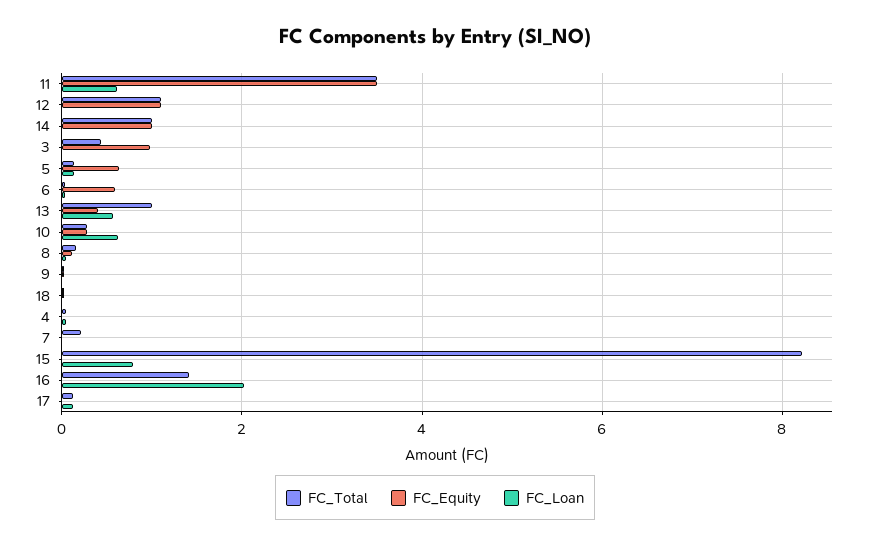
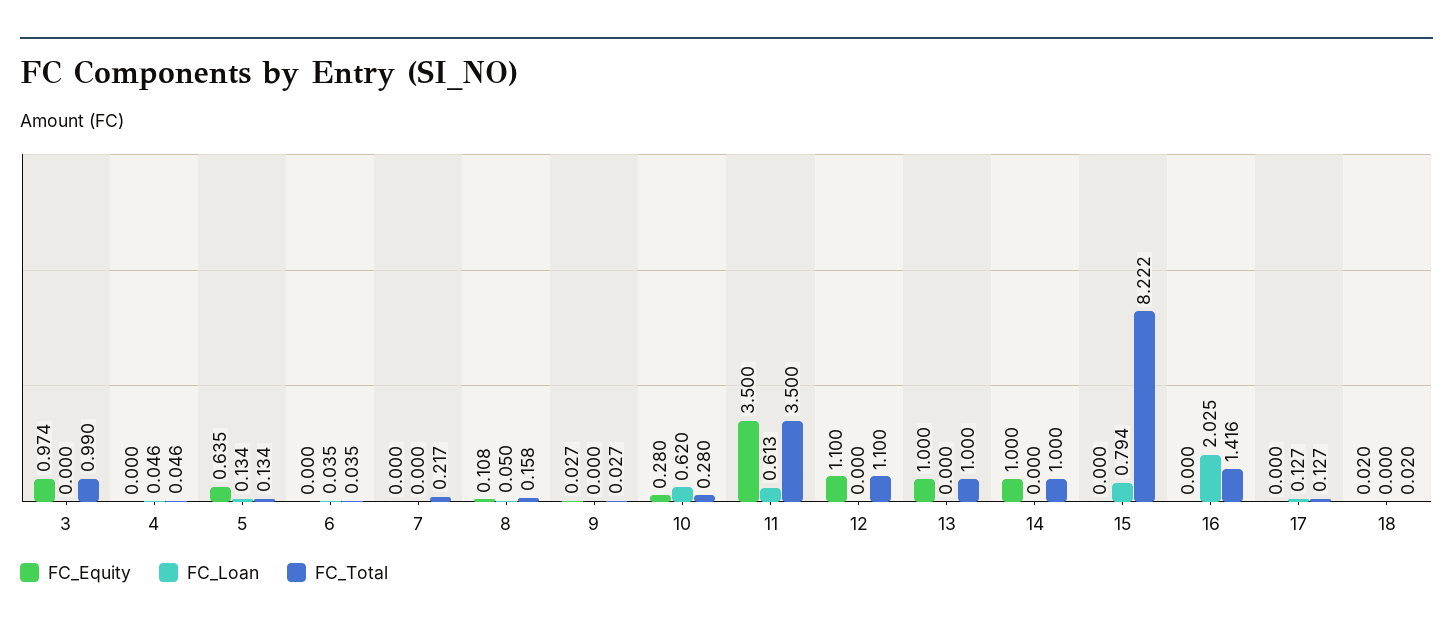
  {
    "FC_Total": {
      "11": 3.5,
      "12": 1.1,
      "14": 1,
-     "3": 0.4,
+     "3": 0.99,
      "5": 0.134,
      "6": 0.035,
      "13": 1,
      "10": 0.28,
      "8": 0.158,
      "9": 0.027,
      "18": 0.02,
      "4": 0.046,
      "7": 0.217,
      "15": 8.222,
      "16": 1.416,
      "17": 0.127
    },
    "FC_Equity": {
      "11": 3.5,
      "12": 1.1,
      "14": 1,
      "3": 0.974,
      "5": 0.635,
-     "6": 0.6,
+     "6": 0,
-     "13": 0.4,
+     "13": 1,
      "10": 0.28,
      "8": 0.108,
      "9": 0.027,
      "18": 0.02,
      "4": 0,
      "7": 0,
      "15": 0,
      "16": 0,
      "17": 0
    },
    "FC_Loan": {
      "11": 0.613,
      "12": 0,
      "14": 0,
      "3": 0,
      "5": 0.134,
      "6": 0.035,
-     "13": 0.6,
+     "13": 0,
      "10": 0.62,
      "8": 0.05,
      "9": 0,
      "18": 0,
      "4": 0.046,
      "7": 0,
      "15": 0.794,
      "16": 2.025,
      "17": 0.127
    }
  }

